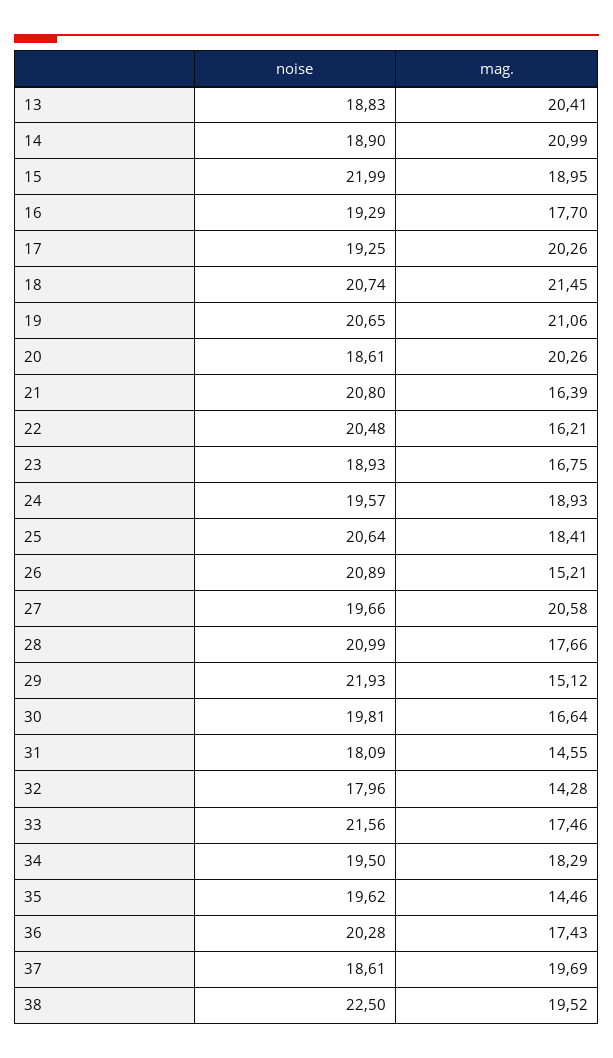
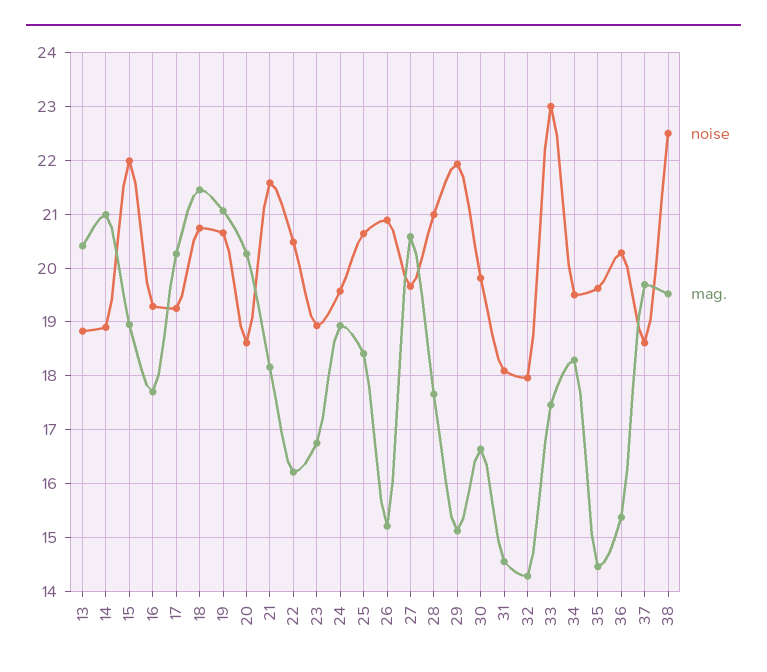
  {
    "noise": {
      "13": 18.83,
      "14": 18.9,
      "15": 21.99,
      "16": 19.29,
      "17": 19.25,
      "18": 20.74,
      "19": 20.65,
      "20": 18.61,
-     "21": 20.8,
+     "21": 21.6,
      "22": 20.48,
      "23": 18.93,
      "24": 19.57,
      "25": 20.64,
      "26": 20.89,
      "27": 19.66,
      "28": 20.99,
      "29": 21.93,
      "30": 19.81,
      "31": 18.09,
      "32": 17.96,
-     "33": 21.56,
+     "33": 23,
      "34": 19.5,
      "35": 19.62,
      "36": 20.28,
      "37": 18.61,
      "38": 22.5
    },
    "mag.": {
      "13": 20.41,
      "14": 20.99,
      "15": 18.95,
      "16": 17.7,
      "17": 20.26,
      "18": 21.45,
      "19": 21.06,
      "20": 20.26,
-     "21": 16.39,
+     "21": 18.2,
      "22": 16.21,
      "23": 16.75,
      "24": 18.93,
      "25": 18.41,
      "26": 15.21,
      "27": 20.58,
      "28": 17.66,
      "29": 15.12,
      "30": 16.64,
      "31": 14.55,
      "32": 14.28,
      "33": 17.46,
      "34": 18.29,
      "35": 14.46,
-     "36": 17.43,
+     "36": 15.4,
      "37": 19.69,
      "38": 19.52
    }
  }

